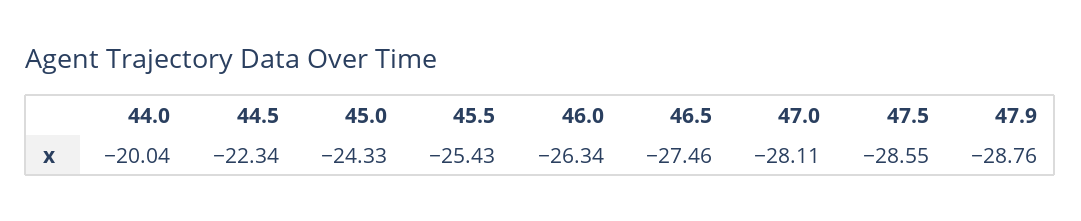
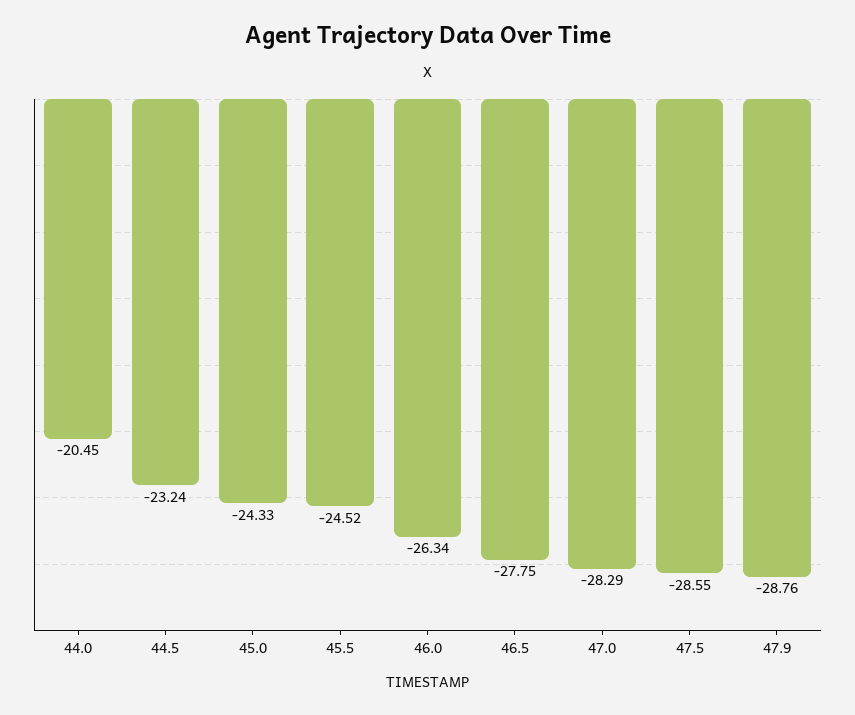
  {
-   "44.0": -20.04,
+   "44.0": -20.45,
-   "44.5": -22.34,
+   "44.5": -23.24,
    "45.0": -24.33,
-   "45.5": -25.43,
+   "45.5": -24.52,
    "46.0": -26.34,
-   "46.5": -27.46,
+   "46.5": -27.75,
-   "47.0": -28.11,
+   "47.0": -28.29,
    "47.5": -28.55,
    "47.9": -28.76
  }

